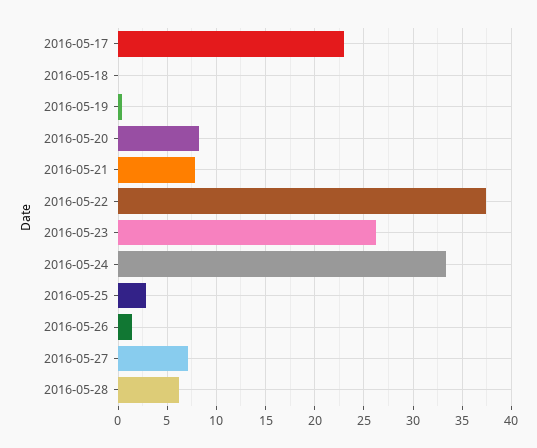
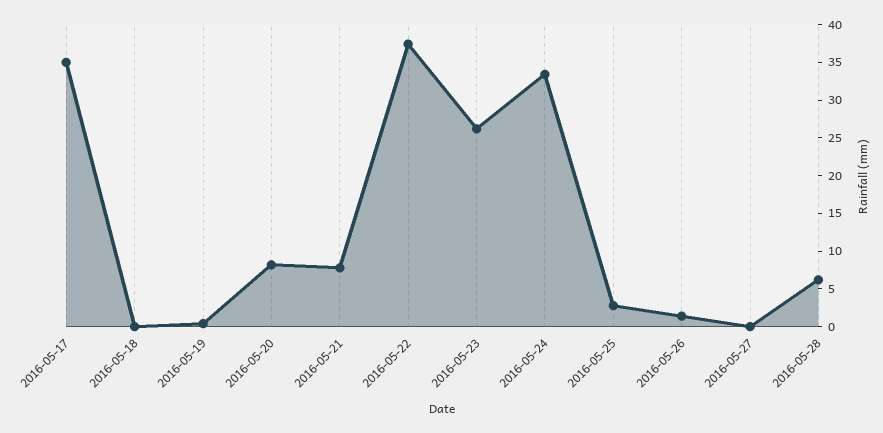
  {
-   "2016-05-17": 23,
+   "2016-05-17": 35,
    "2016-05-18": 0,
    "2016-05-19": 0,
    "2016-05-20": 8,
    "2016-05-21": 8,
    "2016-05-22": 37,
    "2016-05-23": 26,
    "2016-05-24": 33,
    "2016-05-25": 3,
    "2016-05-26": 1,
-   "2016-05-27": 7,
+   "2016-05-27": 0,
    "2016-05-28": 6
  }

